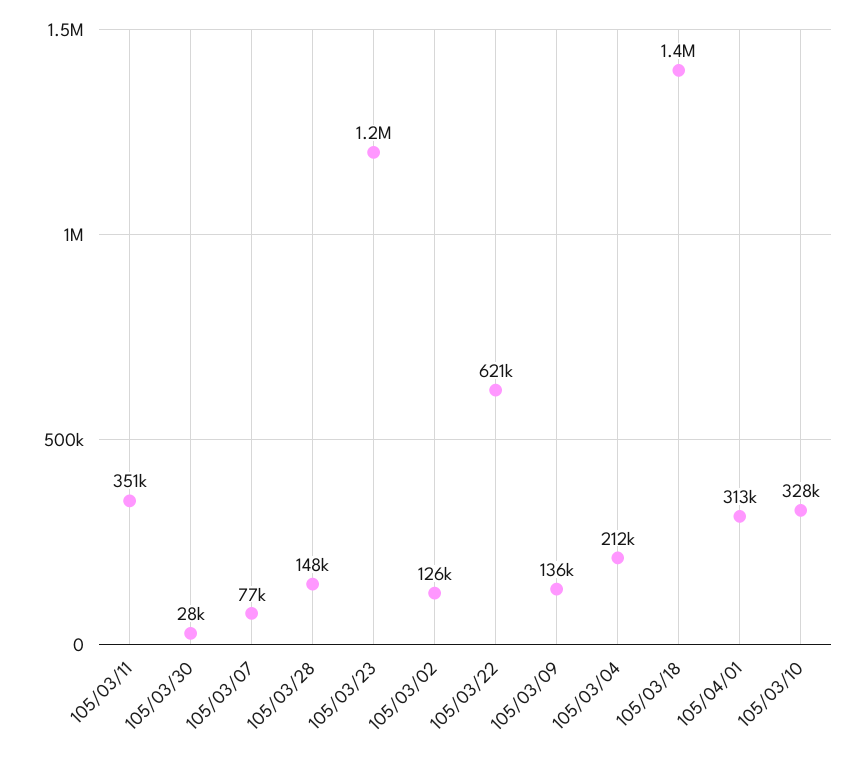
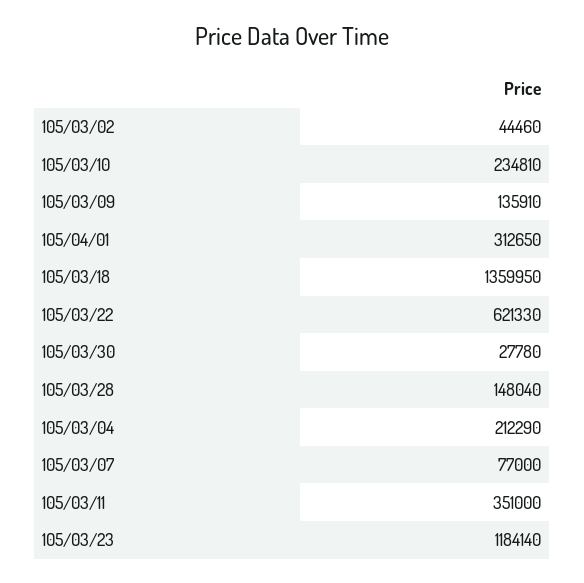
  {
    "105/03/11": 351000,
    "105/03/30": 27780,
    "105/03/07": 77000,
    "105/03/28": 148040,
    "105/03/23": 1184140,
-   "105/03/02": 126000,
+   "105/03/02": 44460,
    "105/03/22": 621330,
    "105/03/09": 135910,
    "105/03/04": 212290,
    "105/03/18": 1359950,
    "105/04/01": 312650,
-   "105/03/10": 328000
+   "105/03/10": 234810
  }

